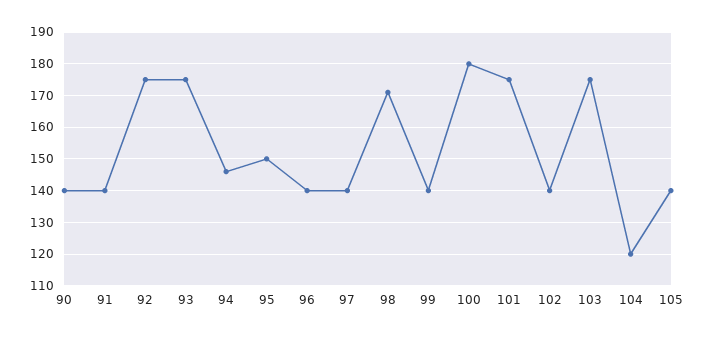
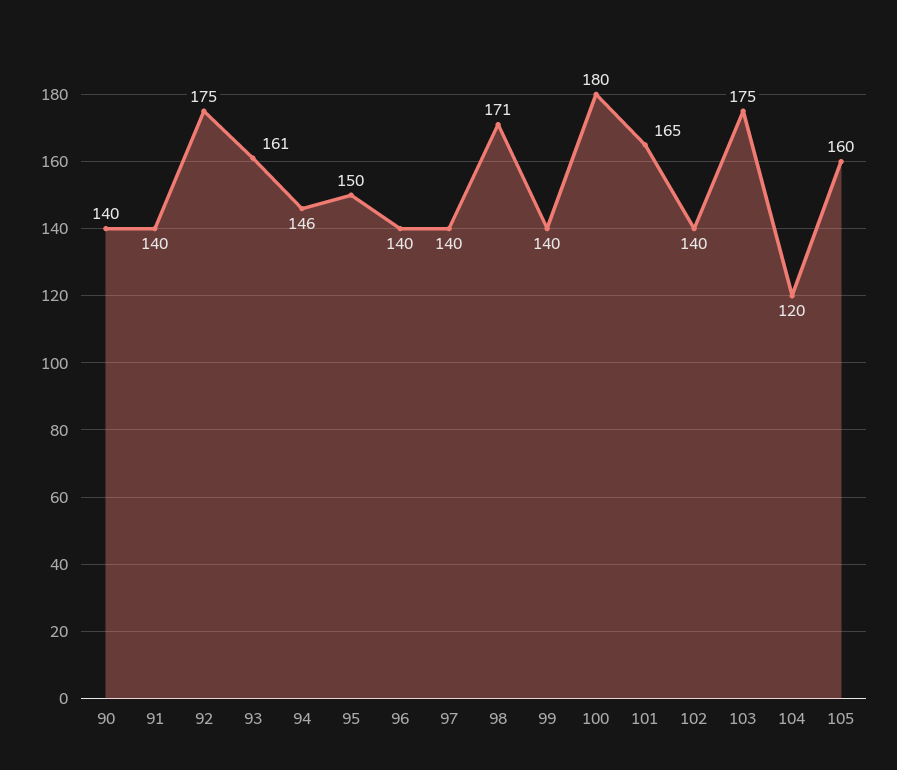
  {
    "90": 140,
    "91": 140,
    "92": 175,
-   "93": 175,
+   "93": 161,
    "94": 146,
    "95": 150,
    "96": 140,
    "97": 140,
    "98": 171,
    "99": 140,
    "100": 180,
-   "101": 175,
+   "101": 165,
    "102": 140,
    "103": 175,
    "104": 120,
-   "105": 140
+   "105": 160
  }

